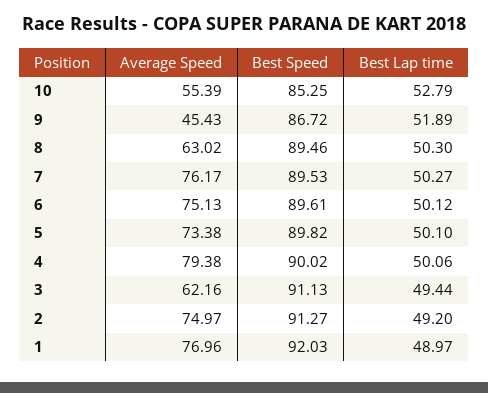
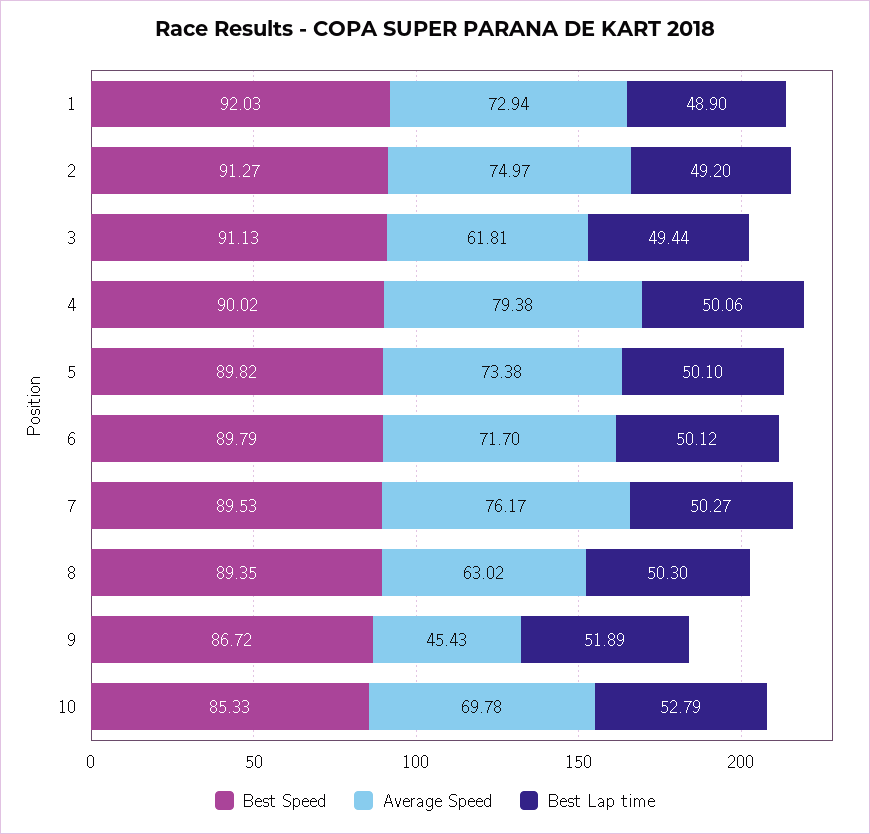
  {
    "Average Speed": {
-     "10": 55.39,
+     "10": 69.78,
      "9": 45.43,
      "8": 63.02,
      "7": 76.17,
-     "6": 75.13,
+     "6": 71.7,
      "5": 73.38,
      "4": 79.38,
-     "3": 62.16,
+     "3": 61.81,
      "2": 74.97,
-     "1": 76.96
+     "1": 72.94
    },
    "Best Speed": {
-     "10": 85.25,
+     "10": 85.33,
      "9": 86.72,
-     "8": 89.46,
+     "8": 89.35,
      "7": 89.53,
-     "6": 89.61,
+     "6": 89.79,
      "5": 89.82,
      "4": 90.02,
      "3": 91.13,
      "2": 91.27,
      "1": 92.03
    },
    "Best Lap time": {
      "10": 52.79,
      "9": 51.89,
      "8": 50.3,
      "7": 50.27,
      "6": 50.12,
      "5": 50.1,
      "4": 50.06,
      "3": 49.44,
      "2": 49.2,
-     "1": 48.97
+     "1": 48.9
    }
  }

